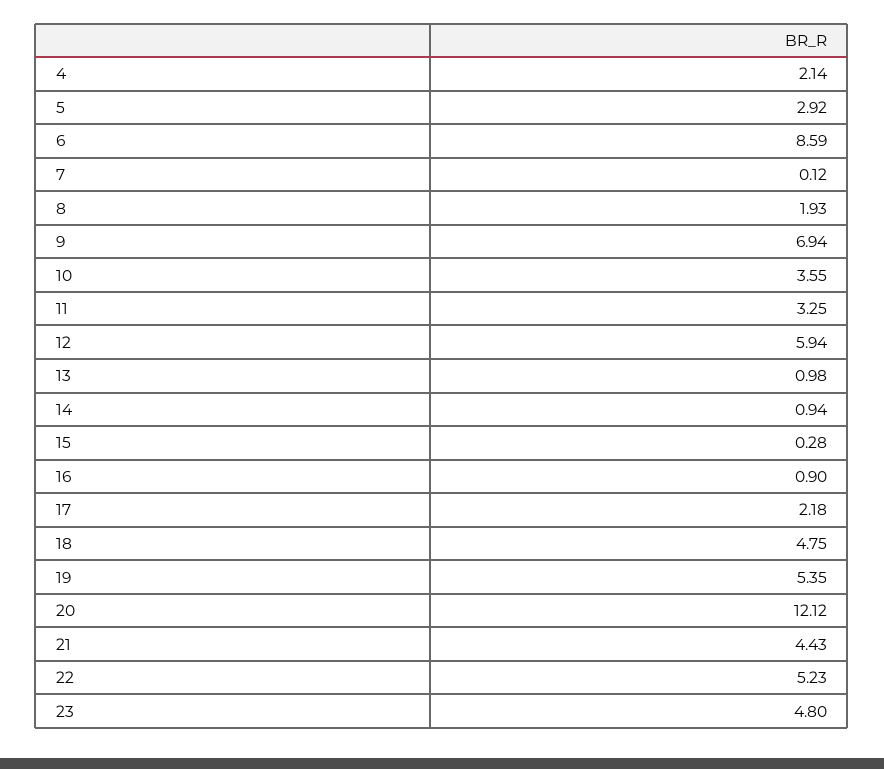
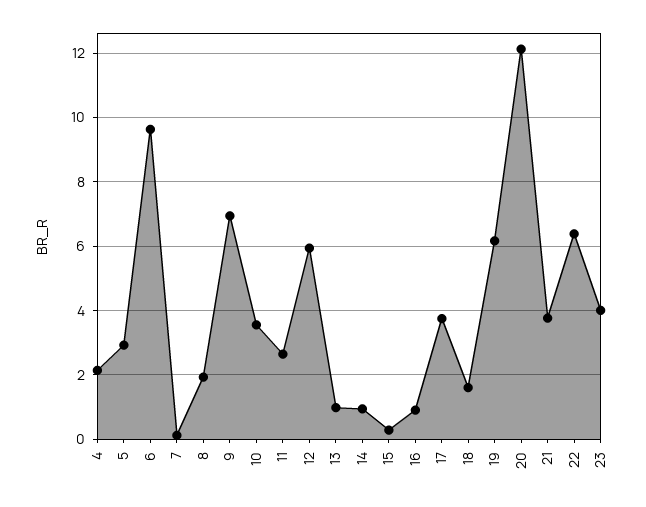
  {
    "4": 2.14,
    "5": 2.92,
-   "6": 8.59,
+   "6": 9.6,
    "7": 0.12,
    "8": 1.93,
    "9": 6.94,
    "10": 3.55,
-   "11": 3.25,
+   "11": 2.6,
    "12": 5.94,
    "13": 0.98,
    "14": 0.94,
    "15": 0.28,
    "16": 0.9,
-   "17": 2.18,
+   "17": 3.8,
-   "18": 4.75,
+   "18": 1.6,
-   "19": 5.35,
+   "19": 6.2,
    "20": 12.12,
-   "21": 4.43,
+   "21": 3.8,
-   "22": 5.23,
+   "22": 6.4,
-   "23": 4.8
+   "23": 4
  }

